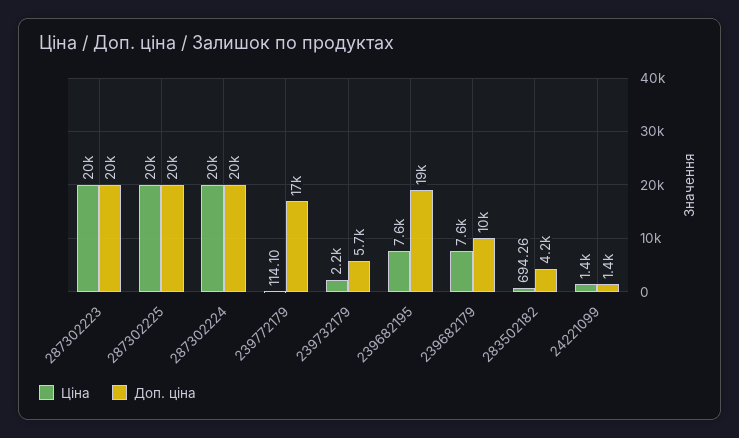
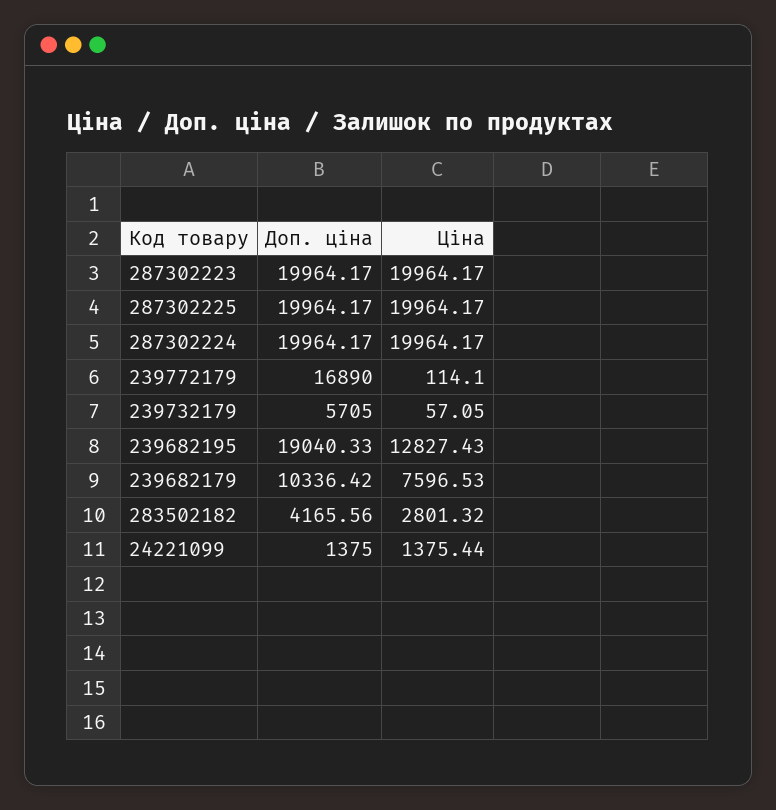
  {
    "Ціна": {
      "287302223": 19964.17,
      "287302225": 19964.17,
      "287302224": 19964.17,
      "239772179": 114.1,
-     "239732179": 2200,
+     "239732179": 57.05,
-     "239682195": 7600,
+     "239682195": 12827.43,
      "239682179": 7596.53,
-     "283502182": 694.26,
+     "283502182": 2801.32,
      "24221099": 1375.44
    },
    "Доп. ціна": {
      "287302223": 19964.17,
      "287302225": 19964.17,
      "287302224": 19964.17,
      "239772179": 16890,
      "239732179": 5705,
      "239682195": 19040.33,
      "239682179": 10336.42,
      "283502182": 4165.56,
      "24221099": 1375
    }
  }

